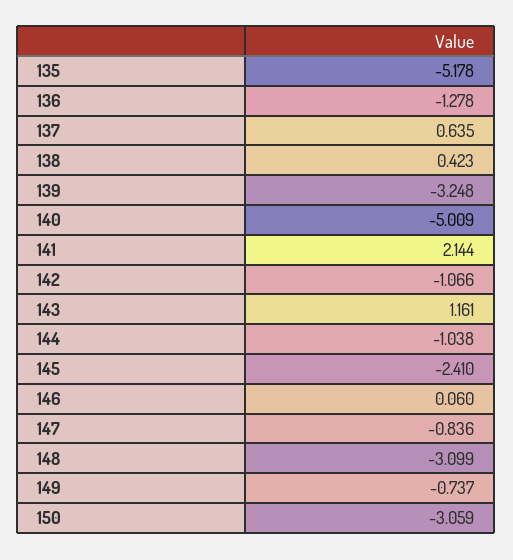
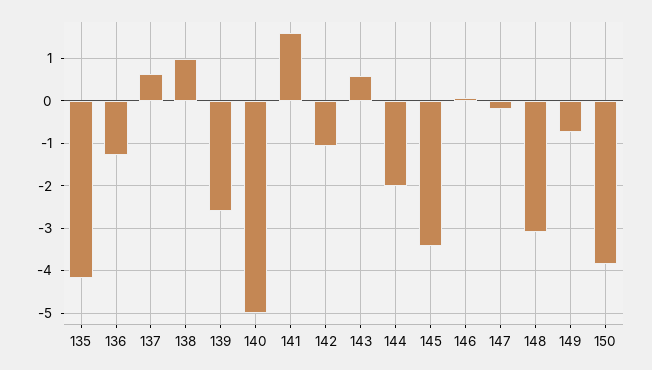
  {
-   "135": -5.178,
+   "135": -4.2,
    "136": -1.278,
    "137": 0.635,
-   "138": 0.423,
+   "138": 1,
-   "139": -3.248,
+   "139": -2.6,
    "140": -5.009,
-   "141": 2.144,
+   "141": 1.6,
    "142": -1.066,
-   "143": 1.161,
+   "143": 0.6,
-   "144": -1.038,
+   "144": -2,
-   "145": -2.41,
+   "145": -3.4,
    "146": 0.06,
-   "147": -0.836,
+   "147": -0.2,
    "148": -3.099,
    "149": -0.737,
-   "150": -3.059
+   "150": -3.8
  }

